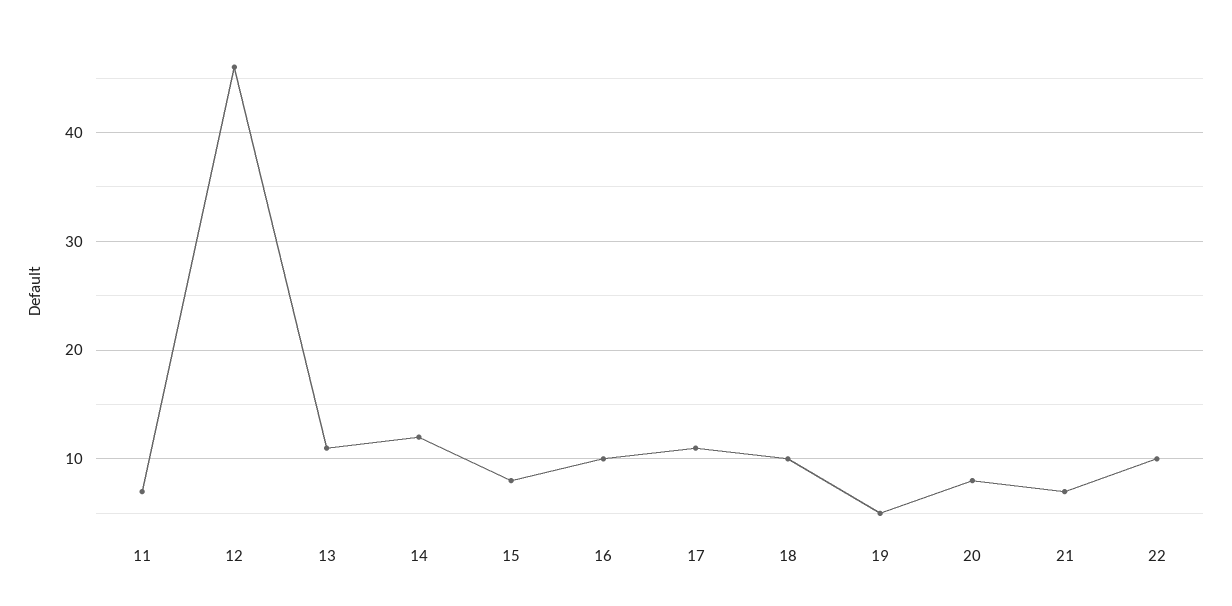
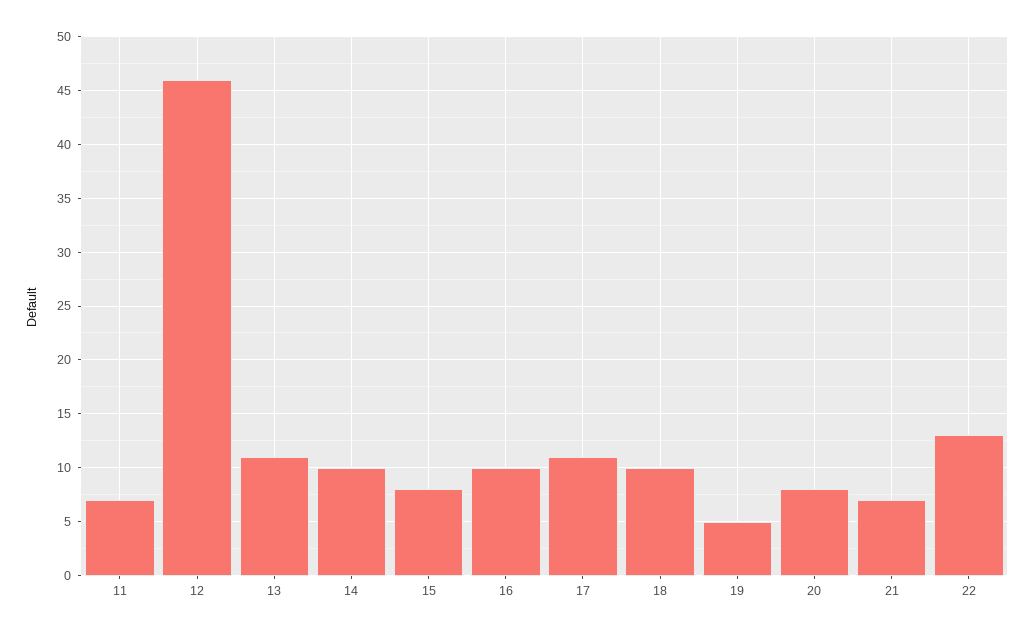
  {
    "11": 7,
    "12": 46,
    "13": 11,
-   "14": 12,
+   "14": 10,
    "15": 8,
    "16": 10,
    "17": 11,
    "18": 10,
    "19": 5,
    "20": 8,
    "21": 7,
-   "22": 10
+   "22": 13
  }

